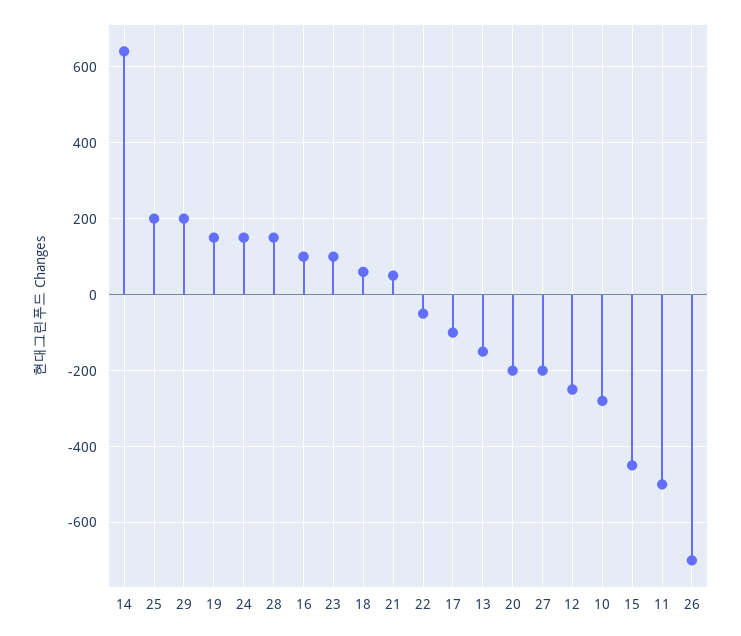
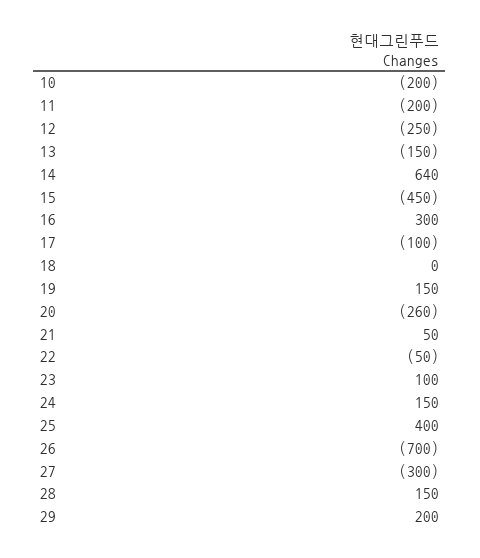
  {
    "14": 640,
-   "25": 200,
+   "25": 400,
    "29": 200,
    "19": 150,
    "24": 150,
    "28": 150,
-   "16": 100,
+   "16": 300,
    "23": 100,
-   "18": 60,
+   "18": 0,
    "21": 50,
    "22": -50,
    "17": -100,
    "13": -150,
-   "20": -200,
+   "20": -260,
-   "27": -200,
+   "27": -300,
    "12": -250,
-   "10": -280,
+   "10": -200,
    "15": -450,
-   "11": -500,
+   "11": -200,
    "26": -700
  }

